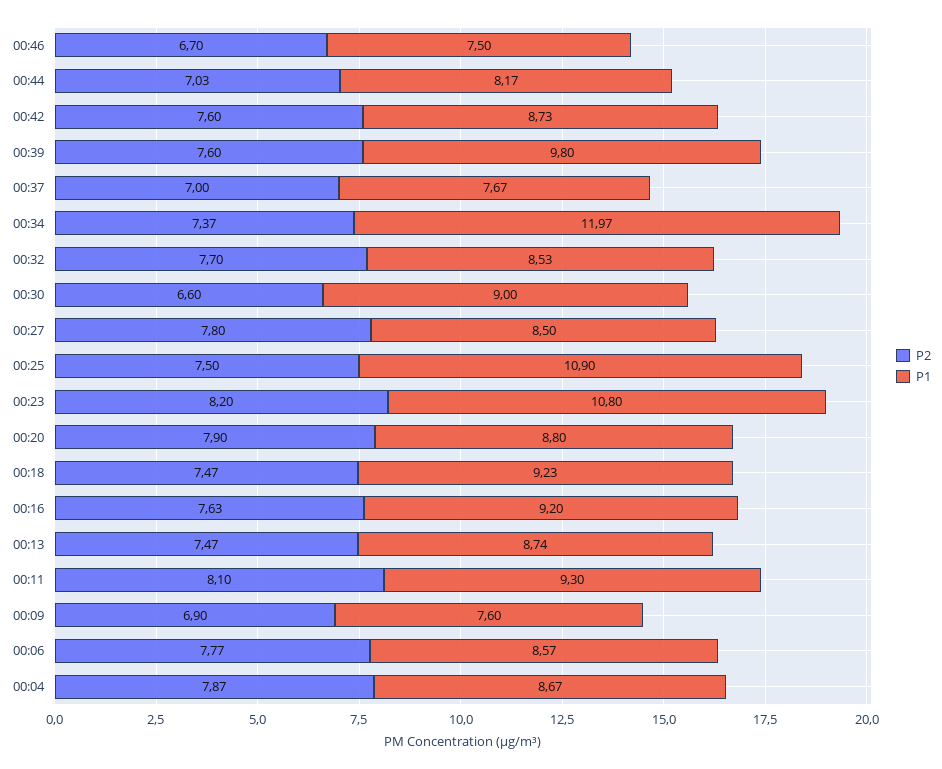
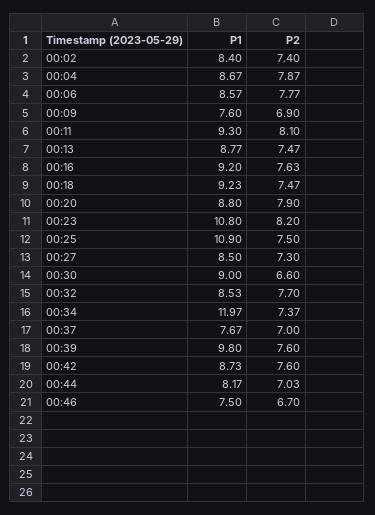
  {
    "P2": {
      "00:46": 6.7,
      "00:44": 7.03,
      "00:42": 7.6,
      "00:39": 7.6,
      "00:37": 7,
      "00:34": 7.37,
      "00:32": 7.7,
      "00:30": 6.6,
-     "00:27": 7.8,
+     "00:27": 7.3,
      "00:25": 7.5,
      "00:23": 8.2,
      "00:20": 7.9,
      "00:18": 7.47,
      "00:16": 7.63,
      "00:13": 7.47,
      "00:11": 8.1,
      "00:09": 6.9,
      "00:06": 7.77,
-     "00:04": 7.87
+     "00:04": 7.87,
+     "00:02": 7.4
    },
    "P1": {
      "00:46": 7.5,
      "00:44": 8.17,
      "00:42": 8.73,
      "00:39": 9.8,
      "00:37": 7.67,
      "00:34": 11.97,
      "00:32": 8.53,
      "00:30": 9,
      "00:27": 8.5,
      "00:25": 10.9,
      "00:23": 10.8,
      "00:20": 8.8,
      "00:18": 9.23,
      "00:16": 9.2,
-     "00:13": 8.74,
+     "00:13": 8.77,
      "00:11": 9.3,
      "00:09": 7.6,
      "00:06": 8.57,
-     "00:04": 8.67
+     "00:04": 8.67,
+     "00:02": 8.4
    }
  }

